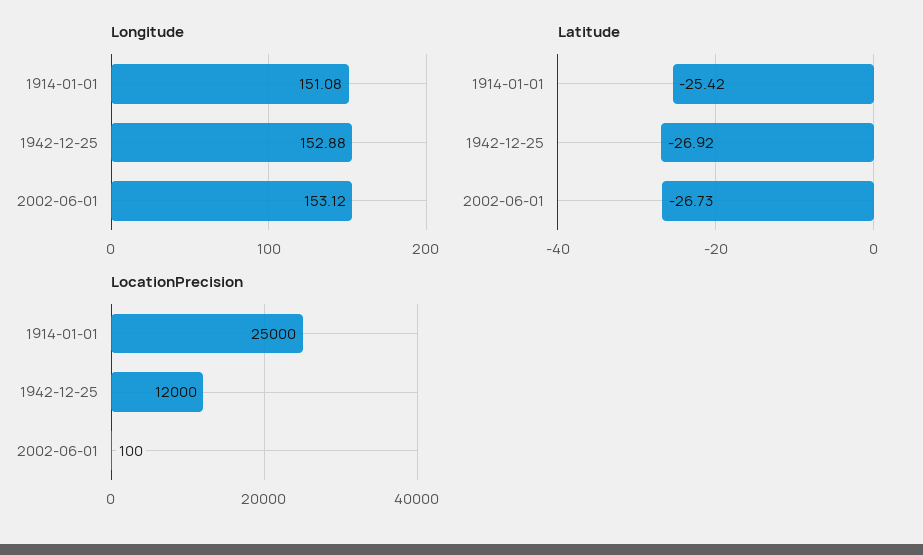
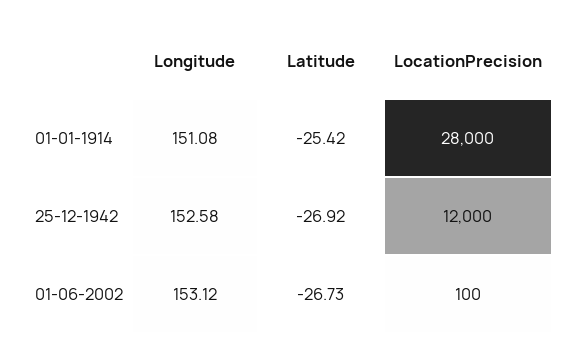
  {
    "Longitude": {
      "1914-01-01": 151.08,
-     "1942-12-25": 152.88,
+     "1942-12-25": 152.58,
      "2002-06-01": 153.12
    },
    "Latitude": {
      "1914-01-01": -25.42,
      "1942-12-25": -26.92,
      "2002-06-01": -26.73
    },
    "LocationPrecision": {
-     "1914-01-01": 25000,
+     "1914-01-01": 28000,
      "1942-12-25": 12000,
      "2002-06-01": 100
    }
  }

